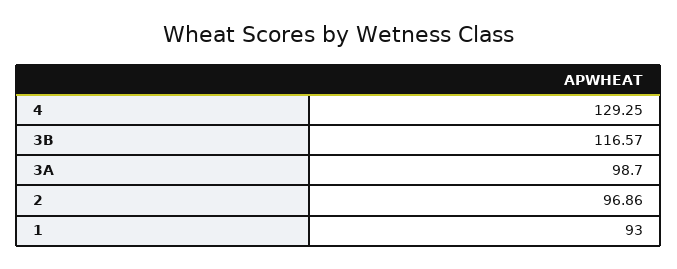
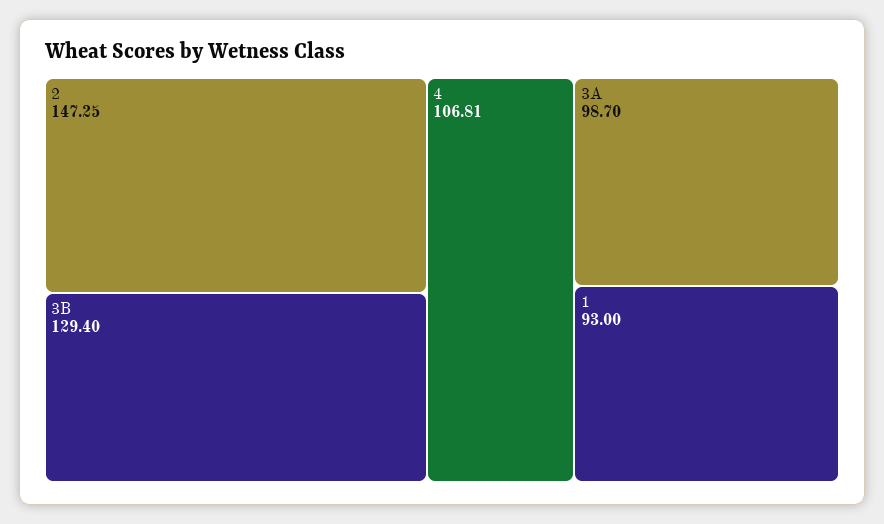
  {
-   "4": 129.25,
+   "4": 106.81,
-   "3B": 116.57,
+   "3B": 129.4,
    "3A": 98.7,
-   "2": 96.86,
+   "2": 147.25,
    "1": 93
  }

